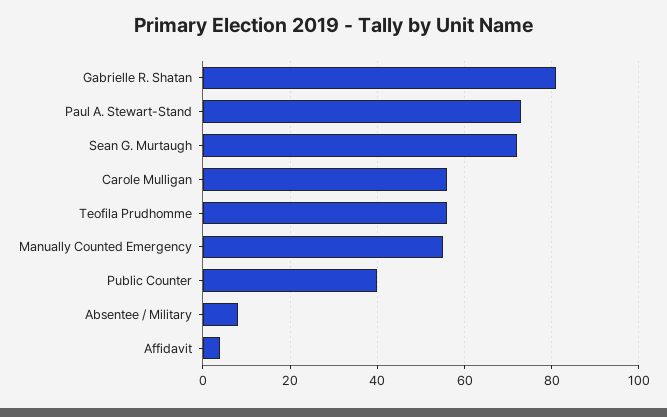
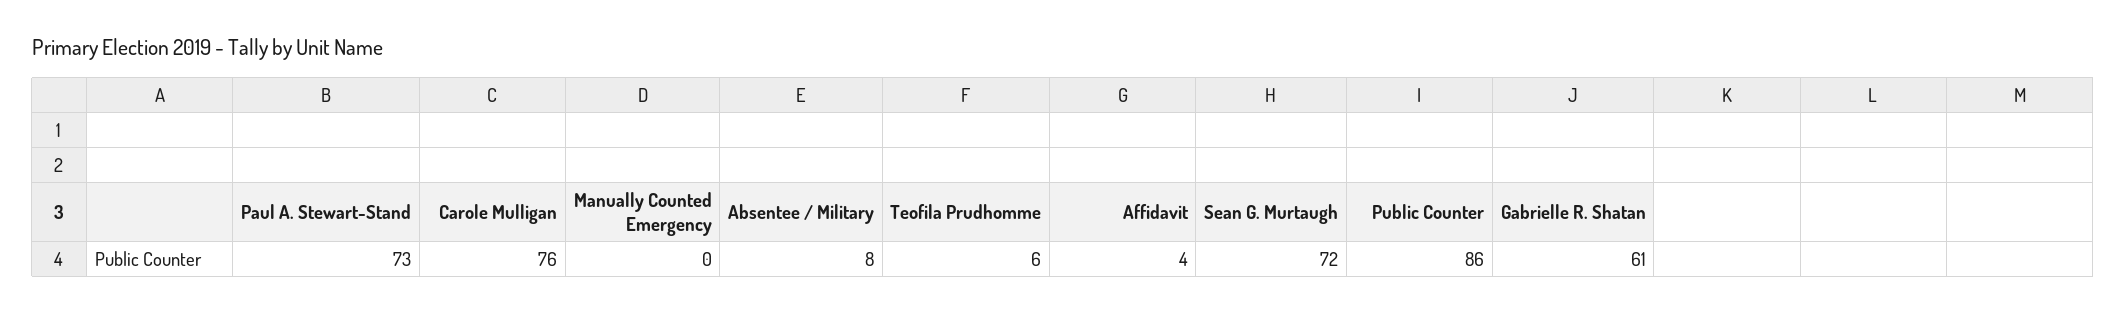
  {
-   "Gabrielle R. Shatan": 80,
+   "Gabrielle R. Shatan": 61,
    "Paul A. Stewart-Stand": 73,
    "Sean G. Murtaugh": 72,
-   "Carole Mulligan": 55,
+   "Carole Mulligan": 76,
-   "Teofila Prudhomme": 55,
+   "Teofila Prudhomme": 6,
-   "Manually Counted Emergency": 55,
+   "Manually Counted Emergency": 0,
-   "Public Counter": 40,
+   "Public Counter": 86,
    "Absentee / Military": 8,
    "Affidavit": 4
  }

